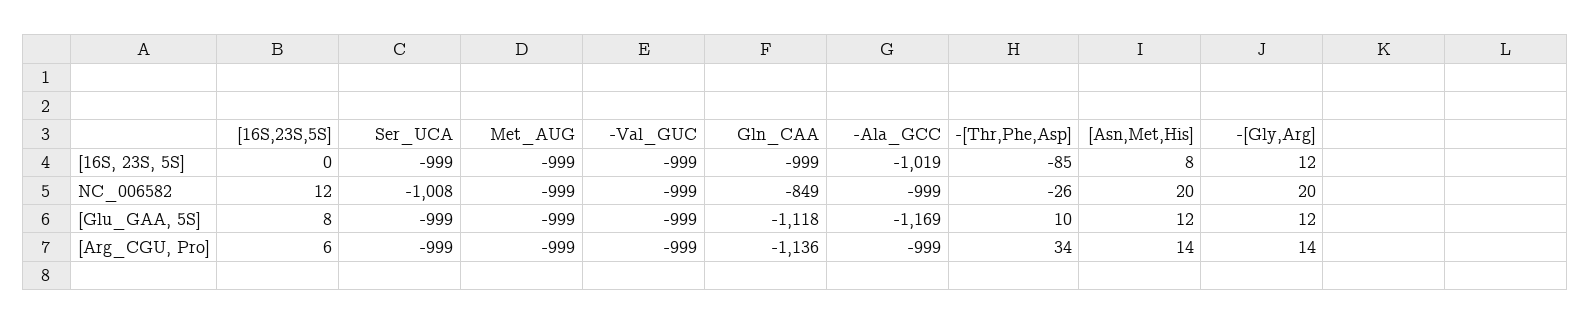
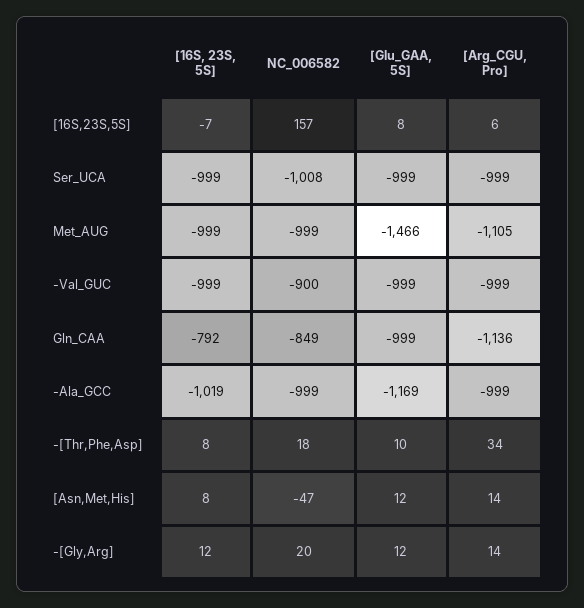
  {
    "[16S,23S,5S]": {
-     "[16S, 23S, 5S]": 0,
+     "[16S, 23S, 5S]": -7,
-     "NC_006582": 12,
+     "NC_006582": 157,
      "[Glu_GAA, 5S]": 8,
      "[Arg_CGU, Pro]": 6
    },
    "Ser_UCA": {
      "[16S, 23S, 5S]": -999,
      "NC_006582": -1008,
      "[Glu_GAA, 5S]": -999,
      "[Arg_CGU, Pro]": -999
    },
    "Met_AUG": {
      "[16S, 23S, 5S]": -999,
      "NC_006582": -999,
-     "[Glu_GAA, 5S]": -999,
+     "[Glu_GAA, 5S]": -1466,
-     "[Arg_CGU, Pro]": -999
+     "[Arg_CGU, Pro]": -1105
    },
    "-Val_GUC": {
      "[16S, 23S, 5S]": -999,
-     "NC_006582": -999,
+     "NC_006582": -900,
      "[Glu_GAA, 5S]": -999,
      "[Arg_CGU, Pro]": -999
    },
    "Gln_CAA": {
-     "[16S, 23S, 5S]": -999,
+     "[16S, 23S, 5S]": -792,
      "NC_006582": -849,
-     "[Glu_GAA, 5S]": -1118,
+     "[Glu_GAA, 5S]": -999,
      "[Arg_CGU, Pro]": -1136
    },
    "-Ala_GCC": {
      "[16S, 23S, 5S]": -1019,
      "NC_006582": -999,
      "[Glu_GAA, 5S]": -1169,
      "[Arg_CGU, Pro]": -999
    },
    "-[Thr,Phe,Asp]": {
-     "[16S, 23S, 5S]": -85,
+     "[16S, 23S, 5S]": 8,
-     "NC_006582": -26,
+     "NC_006582": 18,
      "[Glu_GAA, 5S]": 10,
      "[Arg_CGU, Pro]": 34
    },
    "[Asn,Met,His]": {
      "[16S, 23S, 5S]": 8,
-     "NC_006582": 20,
+     "NC_006582": -47,
      "[Glu_GAA, 5S]": 12,
      "[Arg_CGU, Pro]": 14
    },
    "-[Gly,Arg]": {
      "[16S, 23S, 5S]": 12,
      "NC_006582": 20,
      "[Glu_GAA, 5S]": 12,
      "[Arg_CGU, Pro]": 14
    }
  }

